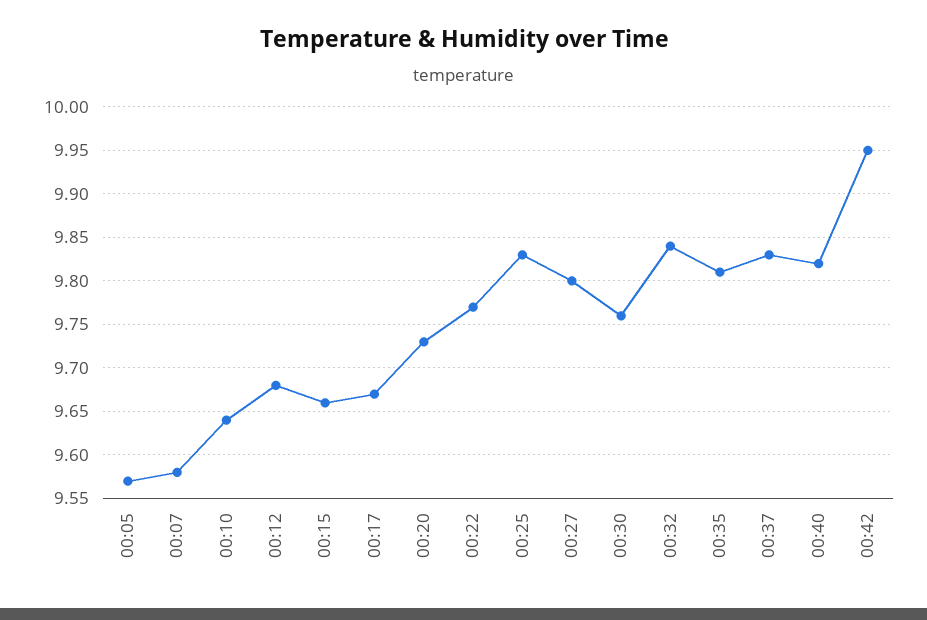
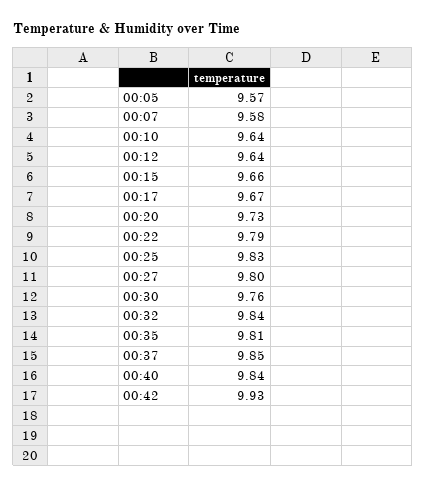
  {
    "00:05": 9.57,
    "00:07": 9.58,
    "00:10": 9.64,
-   "00:12": 9.68,
+   "00:12": 9.64,
    "00:15": 9.66,
    "00:17": 9.67,
    "00:20": 9.73,
-   "00:22": 9.77,
+   "00:22": 9.79,
    "00:25": 9.83,
    "00:27": 9.8,
    "00:30": 9.76,
    "00:32": 9.84,
    "00:35": 9.81,
-   "00:37": 9.83,
+   "00:37": 9.85,
-   "00:40": 9.82,
+   "00:40": 9.84,
-   "00:42": 9.95
+   "00:42": 9.93
  }

